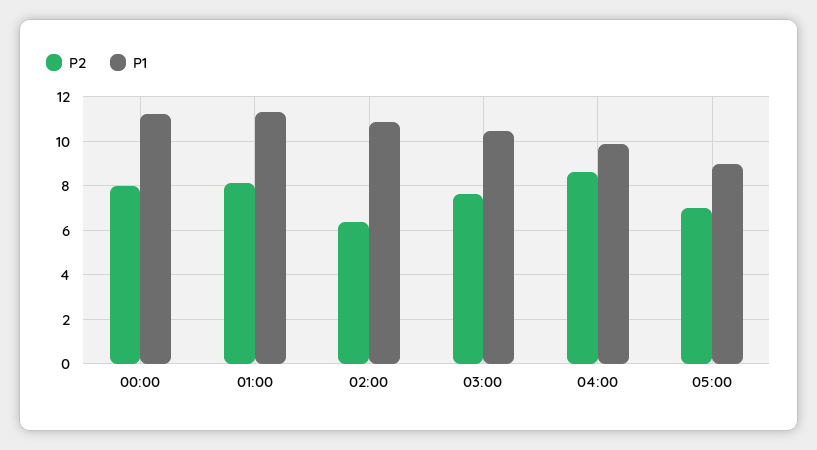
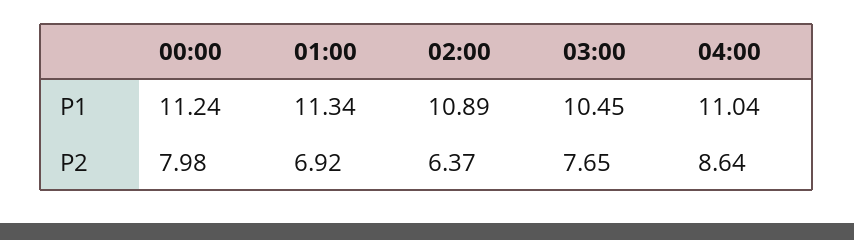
  {
    "P2": {
      "00:00": 7.98,
-     "01:00": 8,
+     "01:00": 6.92,
      "02:00": 6.37,
      "03:00": 7.65,
-     "04:00": 8.64,
+     "04:00": 8.64
-     "05:00": 7
    },
    "P1": {
      "00:00": 11.24,
      "01:00": 11.34,
      "02:00": 10.89,
      "03:00": 10.45,
-     "04:00": 10,
+     "04:00": 11.04
-     "05:00": 9
    }
  }

